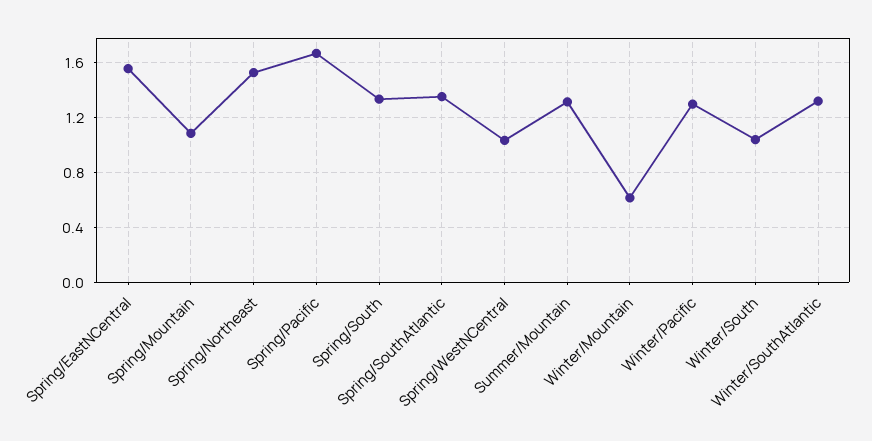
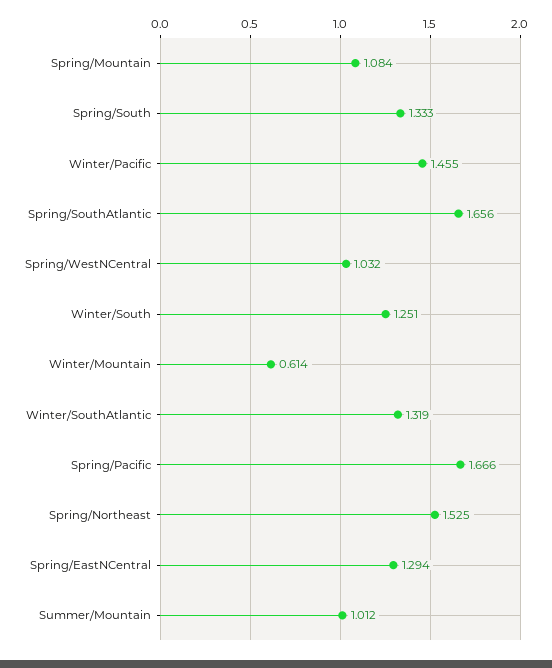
  {
-   "Spring/EastNCentral": 1.55,
+   "Spring/EastNCentral": 1.294,
    "Spring/Mountain": 1.084,
    "Spring/Northeast": 1.525,
    "Spring/Pacific": 1.666,
    "Spring/South": 1.333,
-   "Spring/SouthAtlantic": 1.35,
+   "Spring/SouthAtlantic": 1.656,
    "Spring/WestNCentral": 1.032,
-   "Summer/Mountain": 1.3,
+   "Summer/Mountain": 1.012,
    "Winter/Mountain": 0.614,
-   "Winter/Pacific": 1.3,
+   "Winter/Pacific": 1.455,
-   "Winter/South": 1.05,
+   "Winter/South": 1.251,
    "Winter/SouthAtlantic": 1.319
  }

